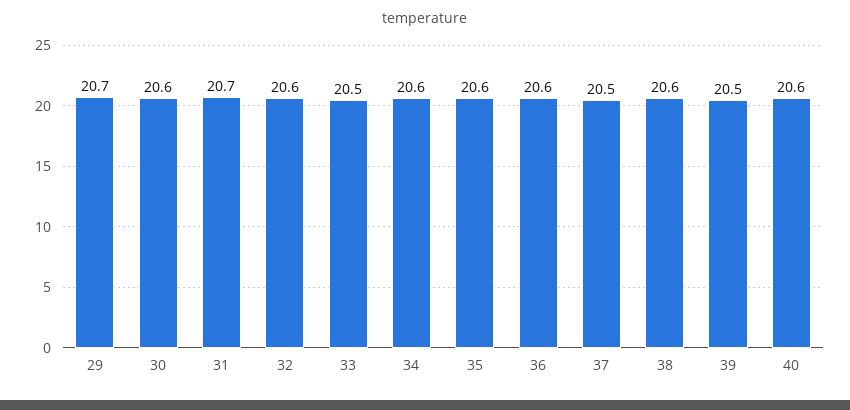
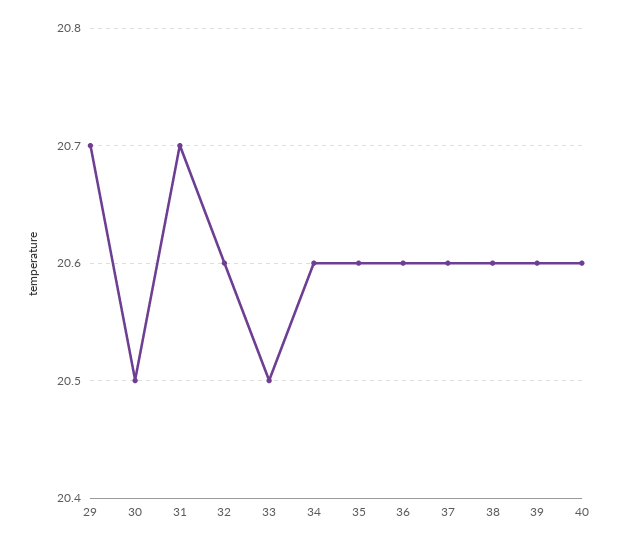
  {
    "29": 20.7,
-   "30": 20.6,
+   "30": 20.5,
    "31": 20.7,
    "32": 20.6,
    "33": 20.5,
    "34": 20.6,
    "35": 20.6,
    "36": 20.6,
-   "37": 20.5,
+   "37": 20.6,
    "38": 20.6,
-   "39": 20.5,
+   "39": 20.6,
    "40": 20.6
  }

